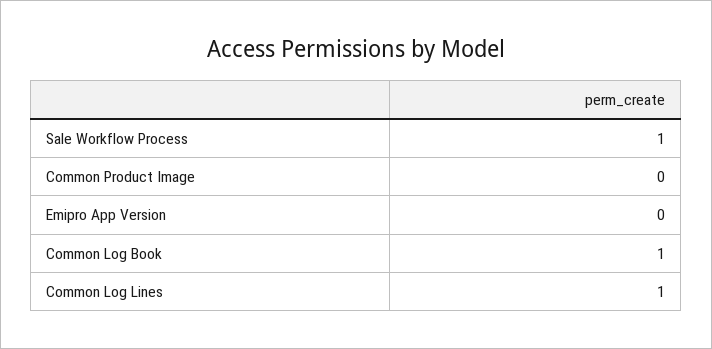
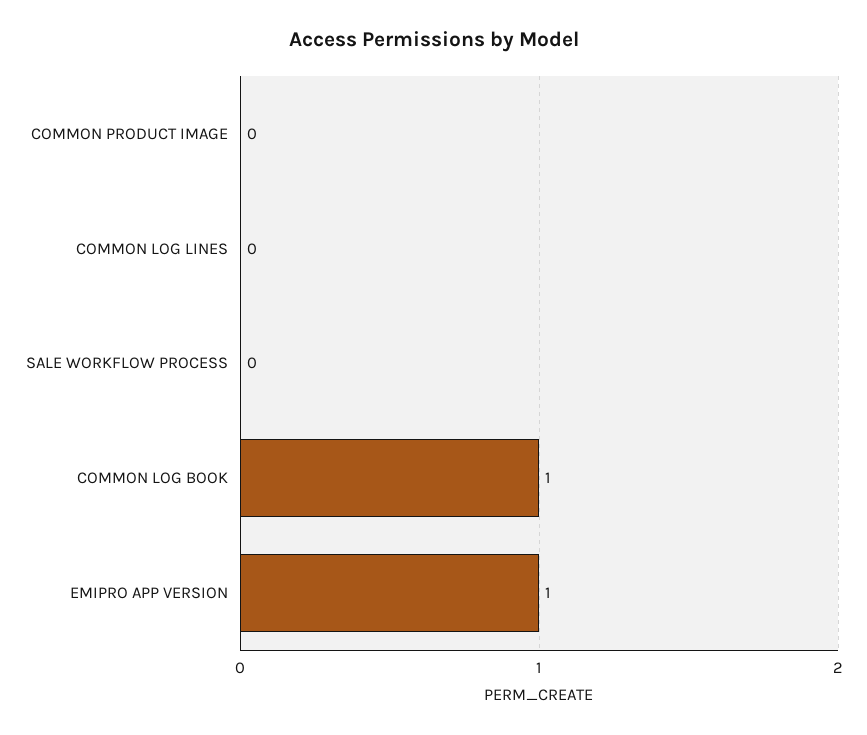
  {
-   "Sale Workflow Process": 1,
+   "Sale Workflow Process": 0,
    "Common Product Image": 0,
-   "Emipro App Version": 0,
+   "Emipro App Version": 1,
    "Common Log Book": 1,
-   "Common Log Lines": 1
+   "Common Log Lines": 0
  }

